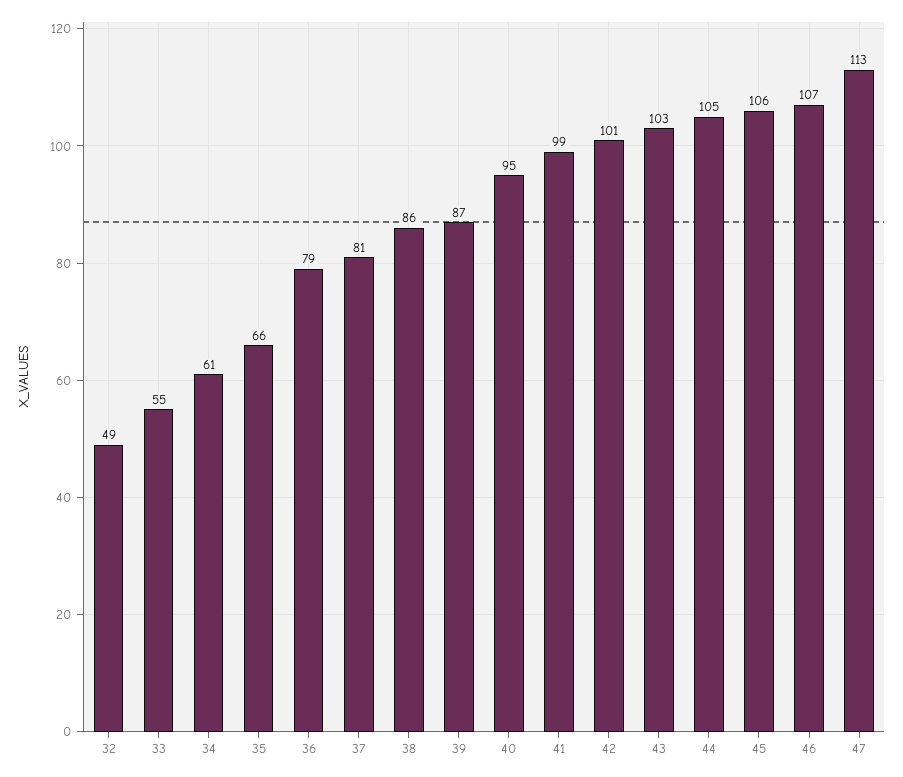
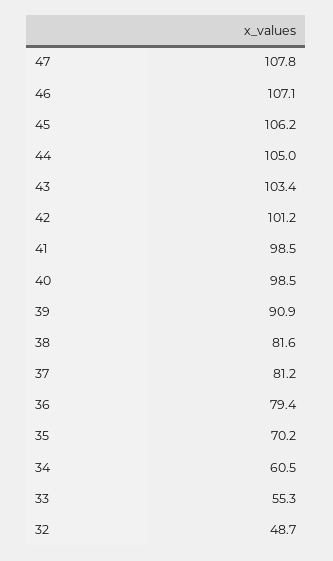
  {
    "32": 48.7,
    "33": 55.3,
    "34": 60.5,
-   "35": 66,
+   "35": 70.2,
    "36": 79.4,
    "37": 81.2,
-   "38": 86,
+   "38": 81.6,
-   "39": 87,
+   "39": 90.9,
-   "40": 95,
+   "40": 98.5,
    "41": 98.5,
    "42": 101.2,
    "43": 103.4,
    "44": 105,
    "45": 106.2,
    "46": 107.1,
-   "47": 113
+   "47": 107.8
  }

